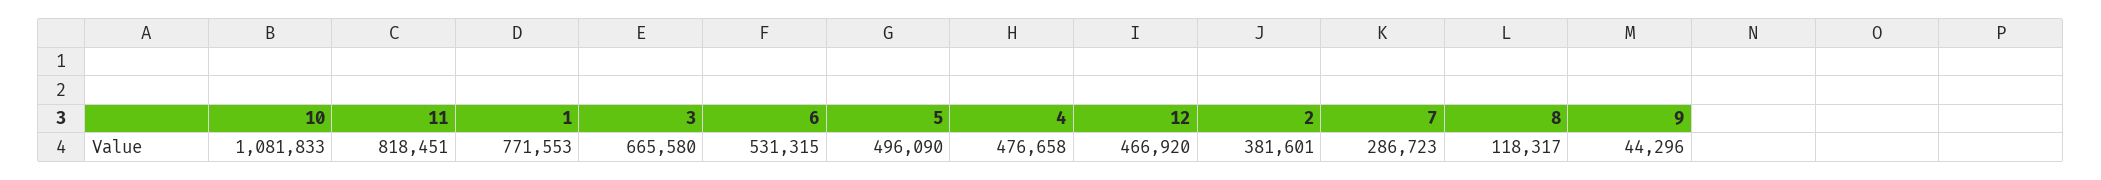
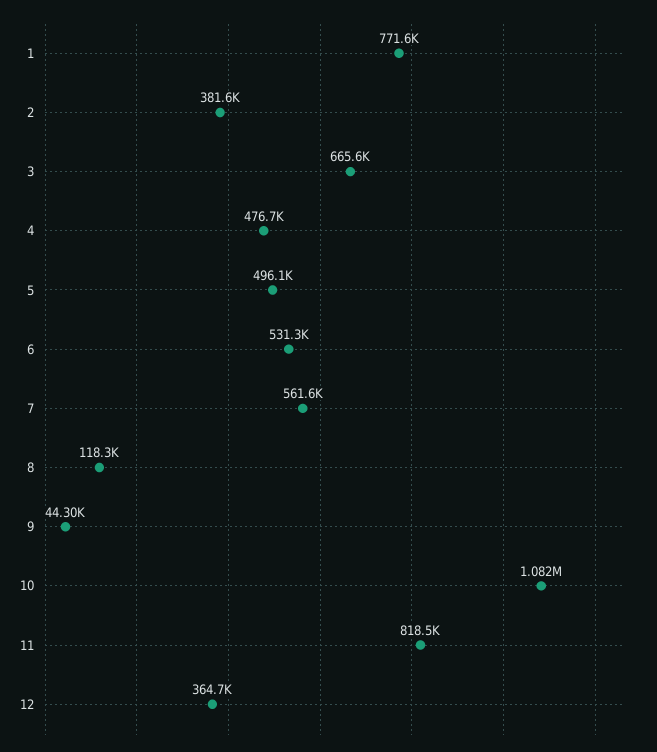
  {
    "10": 1081833,
    "11": 818451,
    "1": 771553,
    "3": 665580,
    "6": 531315,
    "5": 496090,
    "4": 476658,
-   "12": 466920,
+   "12": 364700,
    "2": 381601,
-   "7": 286723,
+   "7": 561600,
    "8": 118317,
    "9": 44296
  }

